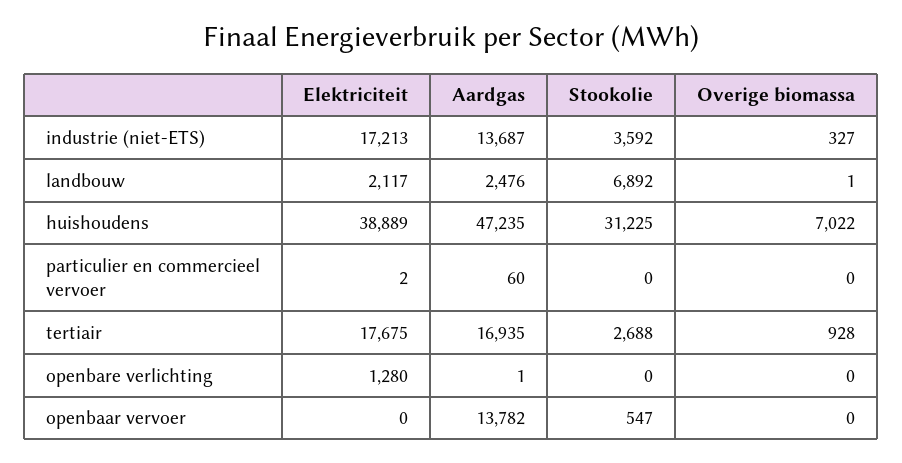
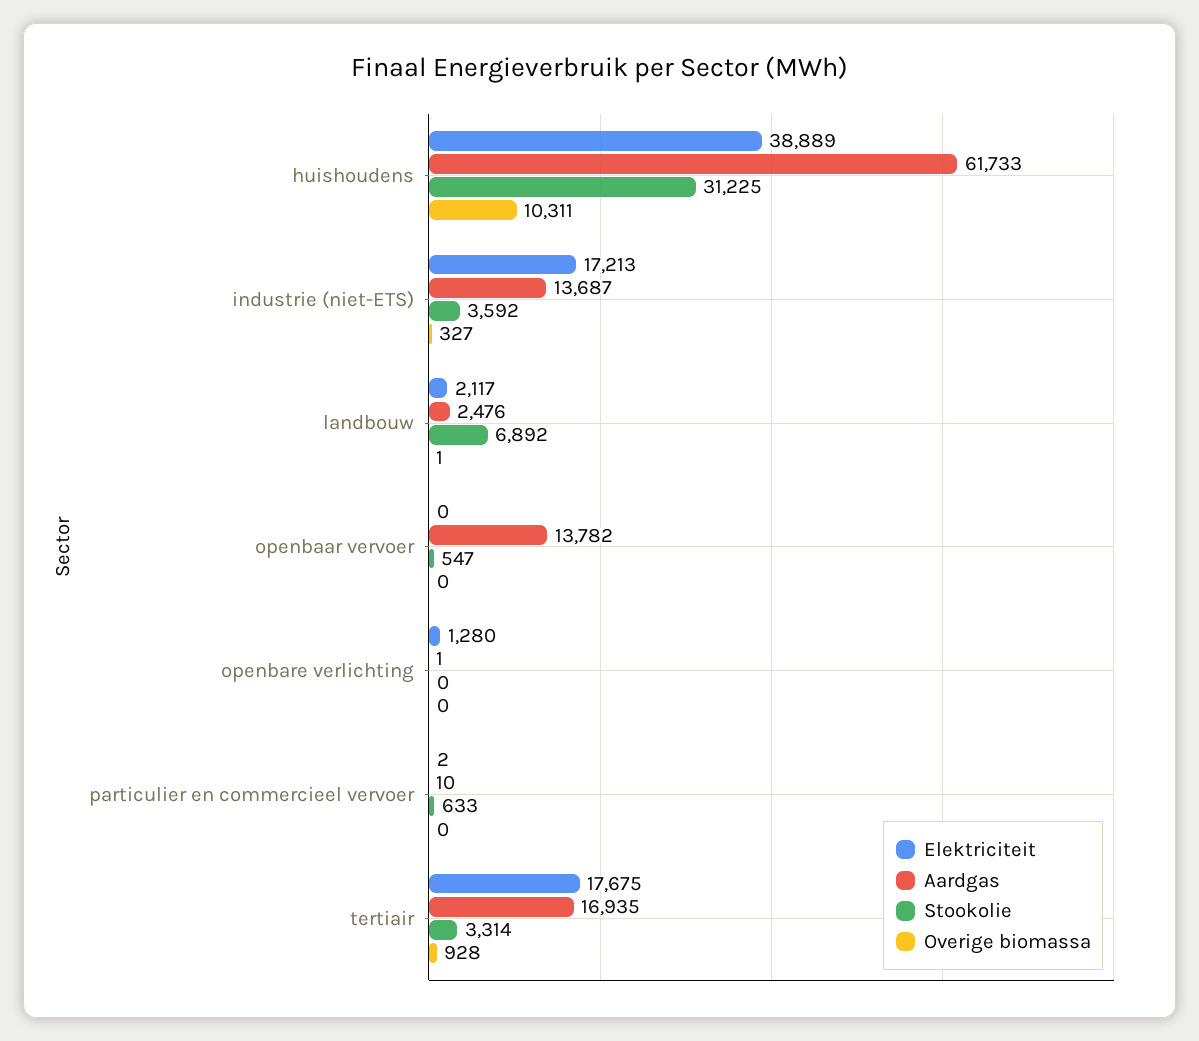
  {
    "Elektriciteit": {
      "industrie (niet-ETS)": 17213,
      "landbouw": 2117,
      "huishoudens": 38889,
      "particulier en commercieel vervoer": 2,
      "tertiair": 17675,
      "openbare verlichting": 1280,
      "openbaar vervoer": 0
    },
    "Aardgas": {
      "industrie (niet-ETS)": 13687,
      "landbouw": 2476,
-     "huishoudens": 47235,
+     "huishoudens": 61733,
-     "particulier en commercieel vervoer": 60,
+     "particulier en commercieel vervoer": 10,
      "tertiair": 16935,
      "openbare verlichting": 1,
      "openbaar vervoer": 13782
    },
    "Stookolie": {
      "industrie (niet-ETS)": 3592,
      "landbouw": 6892,
      "huishoudens": 31225,
-     "particulier en commercieel vervoer": 0,
+     "particulier en commercieel vervoer": 633,
-     "tertiair": 2688,
+     "tertiair": 3314,
      "openbare verlichting": 0,
      "openbaar vervoer": 547
    },
    "Overige biomassa": {
      "industrie (niet-ETS)": 327,
      "landbouw": 1,
-     "huishoudens": 7022,
+     "huishoudens": 10311,
      "particulier en commercieel vervoer": 0,
      "tertiair": 928,
      "openbare verlichting": 0,
      "openbaar vervoer": 0
    }
  }

